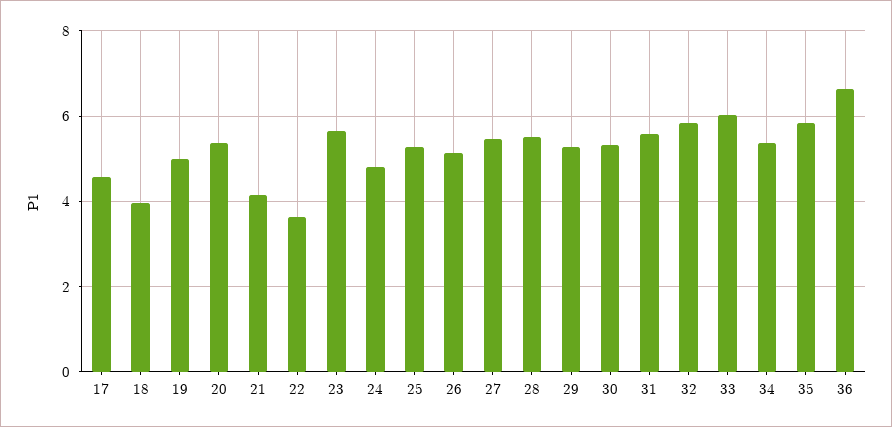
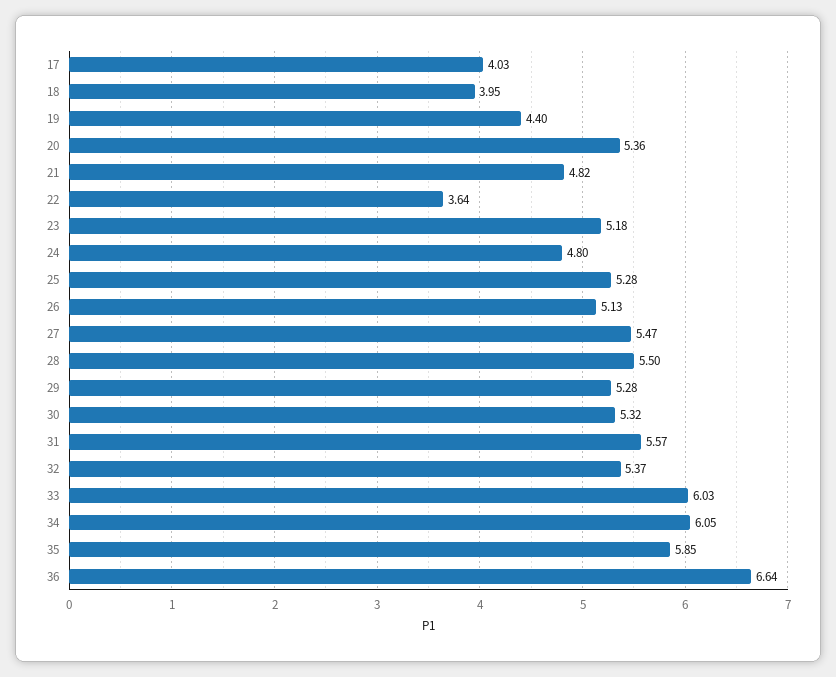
  {
-   "17": 4.6,
+   "17": 4.03,
    "18": 3.95,
-   "19": 5,
+   "19": 4.4,
    "20": 5.36,
-   "21": 4.2,
+   "21": 4.82,
    "22": 3.64,
-   "23": 5.6,
+   "23": 5.18,
    "24": 4.8,
    "25": 5.28,
    "26": 5.13,
    "27": 5.47,
    "28": 5.5,
    "29": 5.28,
    "30": 5.32,
    "31": 5.57,
-   "32": 5.8,
+   "32": 5.37,
    "33": 6.03,
-   "34": 5.4,
+   "34": 6.05,
    "35": 5.85,
    "36": 6.64
  }

